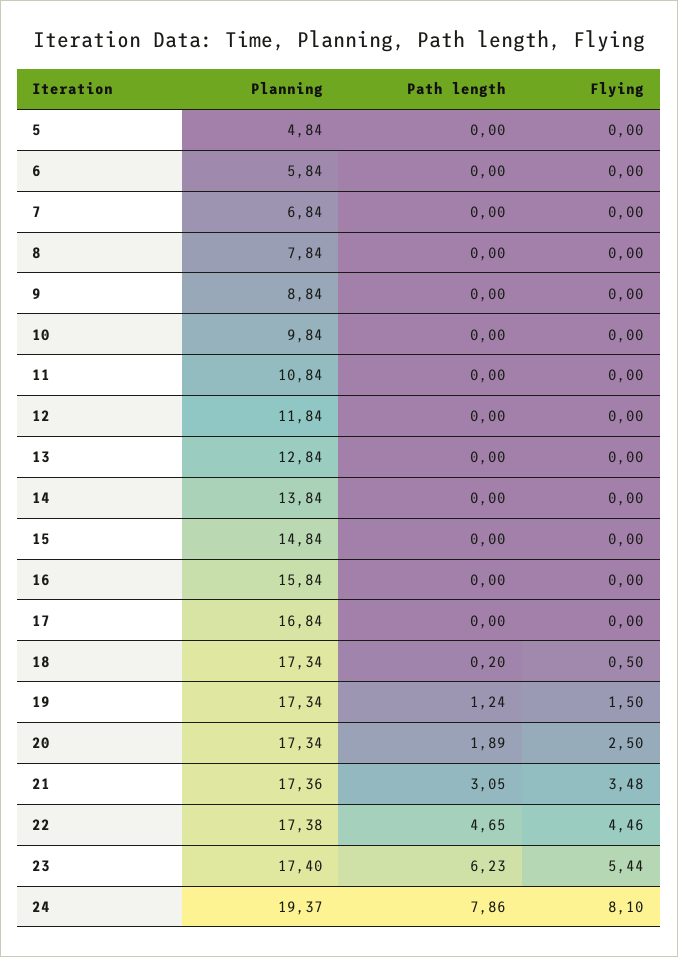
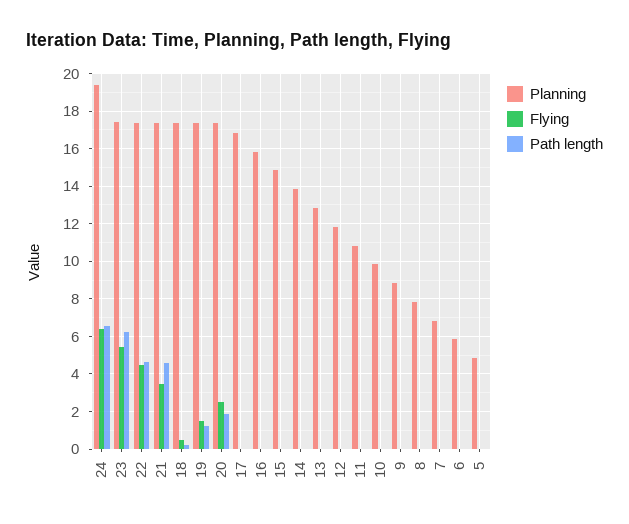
  {
    "Planning": {
      "5": 4.84,
      "6": 5.84,
      "7": 6.84,
      "8": 7.84,
      "9": 8.84,
      "10": 9.84,
      "11": 10.84,
      "12": 11.84,
      "13": 12.84,
      "14": 13.84,
      "15": 14.84,
      "16": 15.84,
      "17": 16.84,
      "18": 17.34,
      "19": 17.34,
      "20": 17.34,
      "21": 17.36,
      "22": 17.38,
      "23": 17.4,
      "24": 19.37
    },
    "Path length": {
      "5": 0,
      "6": 0,
      "7": 0,
      "8": 0,
      "9": 0,
      "10": 0,
      "11": 0,
      "12": 0,
      "13": 0,
      "14": 0,
      "15": 0,
      "16": 0,
      "17": 0,
      "18": 0.2,
      "19": 1.24,
      "20": 1.89,
-     "21": 3.05,
+     "21": 4.5,
      "22": 4.65,
      "23": 6.23,
-     "24": 7.86
+     "24": 6.5
    },
    "Flying": {
      "5": 0,
      "6": 0,
      "7": 0,
      "8": 0,
      "9": 0,
      "10": 0,
      "11": 0,
      "12": 0,
      "13": 0,
      "14": 0,
      "15": 0,
      "16": 0,
      "17": 0,
      "18": 0.5,
      "19": 1.5,
      "20": 2.5,
      "21": 3.48,
      "22": 4.46,
      "23": 5.44,
-     "24": 8.1
+     "24": 6.5
    }
  }

